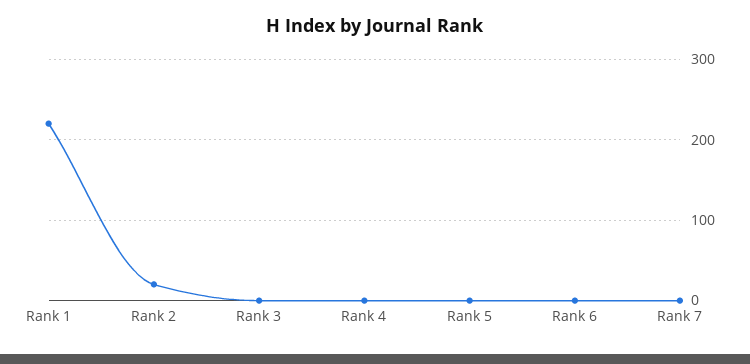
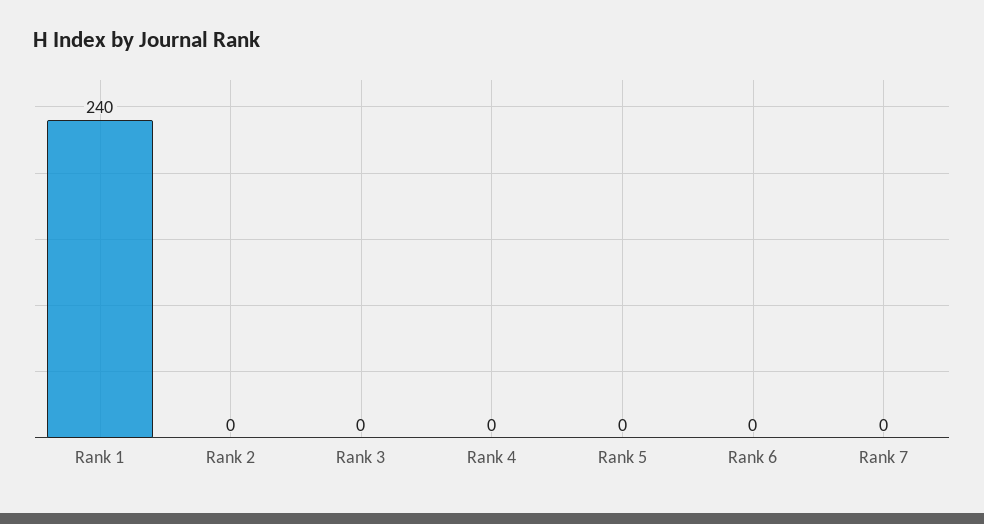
  {
-   "Rank 1": 220,
+   "Rank 1": 240,
-   "Rank 2": 20,
+   "Rank 2": 0,
    "Rank 3": 0,
    "Rank 4": 0,
    "Rank 5": 0,
    "Rank 6": 0,
    "Rank 7": 0
  }

